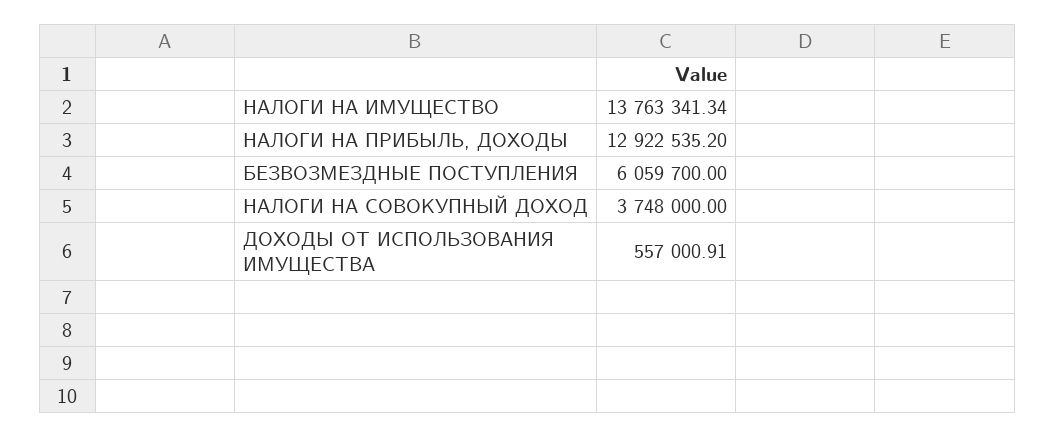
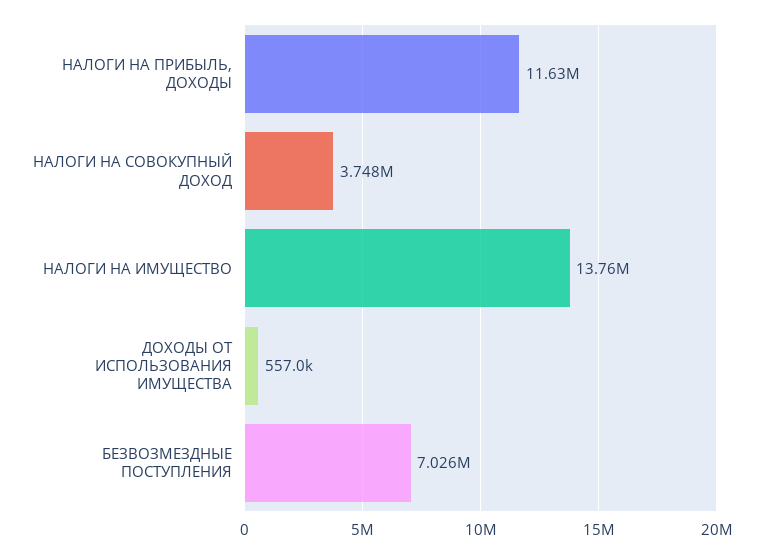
  {
    "НАЛОГИ НА ИМУЩЕСТВО": 13763341.34,
-   "НАЛОГИ НА ПРИБЫЛЬ, ДОХОДЫ": 12922535.2,
+   "НАЛОГИ НА ПРИБЫЛЬ, ДОХОДЫ": 11630000,
-   "БЕЗВОЗМЕЗДНЫЕ ПОСТУПЛЕНИЯ": 6059700,
+   "БЕЗВОЗМЕЗДНЫЕ ПОСТУПЛЕНИЯ": 7026000,
    "НАЛОГИ НА СОВОКУПНЫЙ ДОХОД": 3748000,
    "ДОХОДЫ ОТ ИСПОЛЬЗОВАНИЯ ИМУЩЕСТВА": 557000.91
  }

